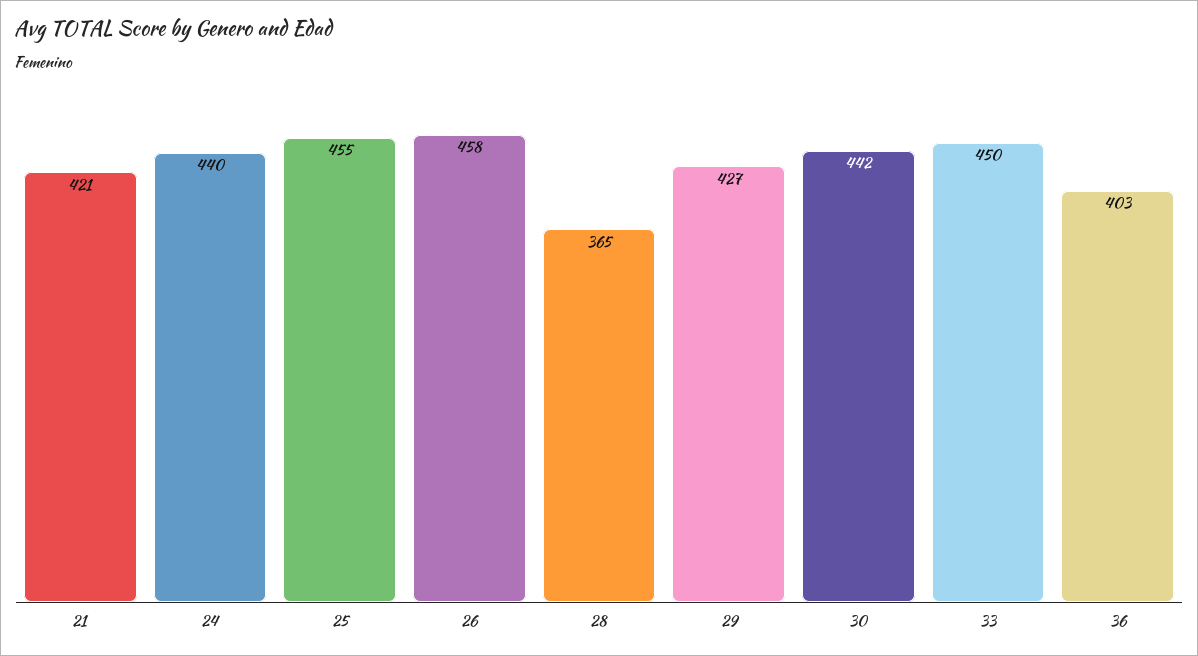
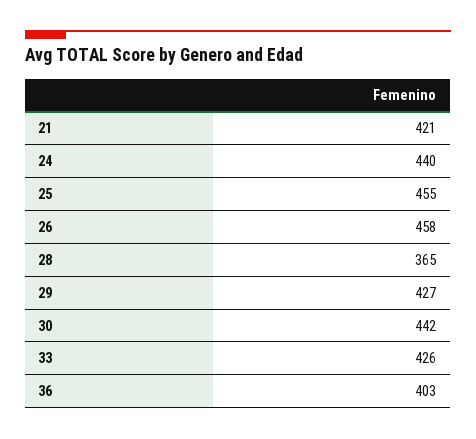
  {
    "21": 421,
    "24": 440,
    "25": 455,
    "26": 458,
    "28": 365,
    "29": 427,
    "30": 442,
-   "33": 450,
+   "33": 426,
    "36": 403
  }

